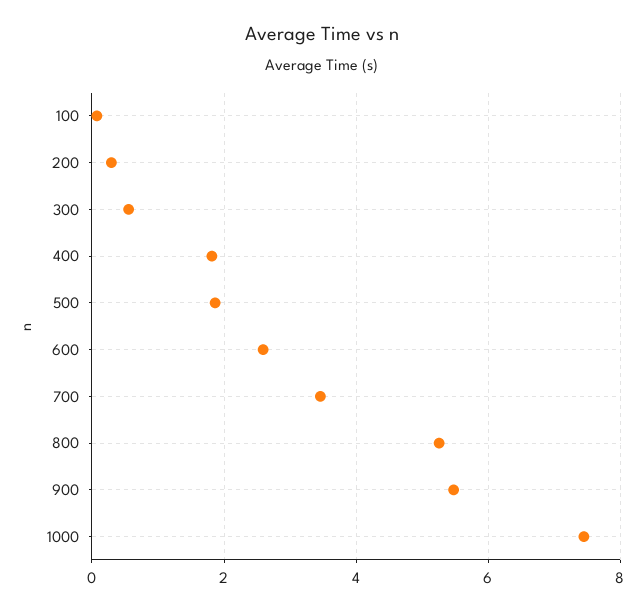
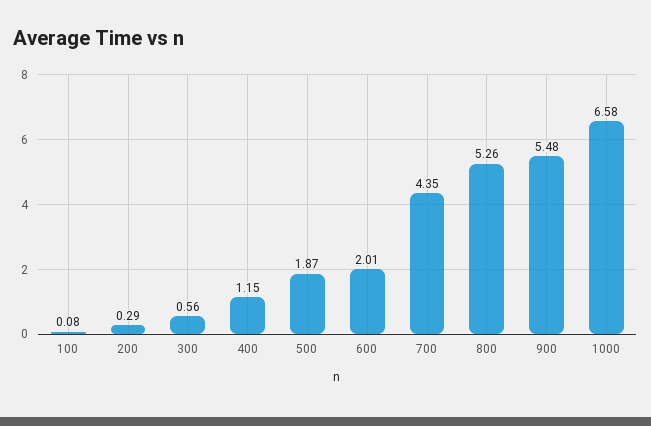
  {
    "100": 0.08,
    "200": 0.29,
    "300": 0.56,
-   "400": 1.8,
+   "400": 1.15,
    "500": 1.87,
-   "600": 2.6,
+   "600": 2.01,
-   "700": 3.4,
+   "700": 4.35,
    "800": 5.26,
    "900": 5.48,
-   "1000": 7.4
+   "1000": 6.58
  }

